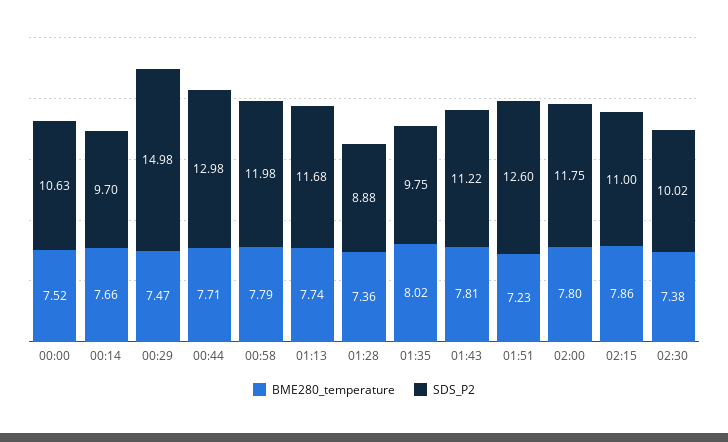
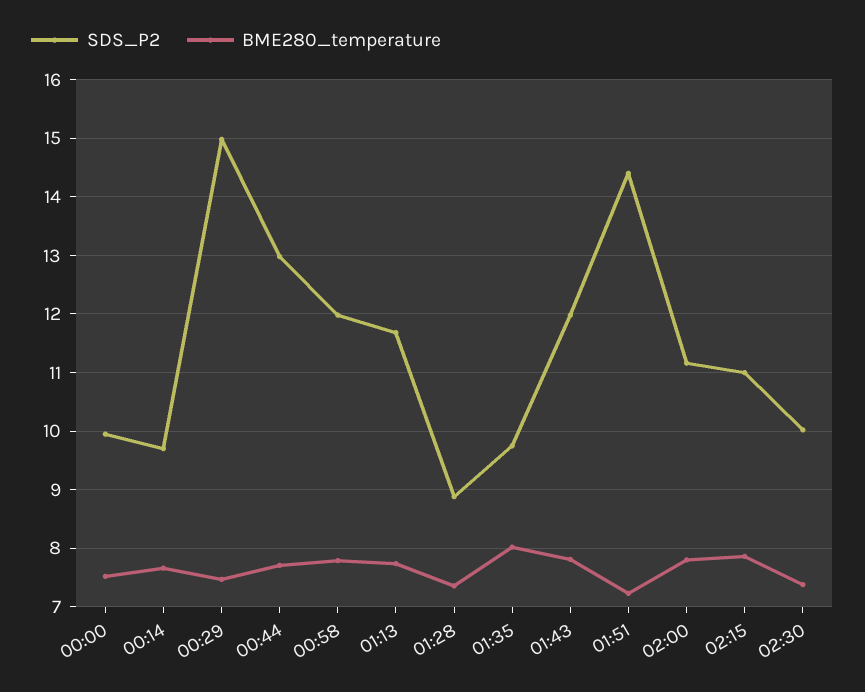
  {
    "BME280_temperature": {
      "00:00": 7.52,
      "00:14": 7.66,
      "00:29": 7.47,
      "00:44": 7.71,
      "00:58": 7.79,
      "01:13": 7.74,
      "01:28": 7.36,
      "01:35": 8.02,
      "01:43": 7.81,
      "01:51": 7.23,
      "02:00": 7.8,
      "02:15": 7.86,
      "02:30": 7.38
    },
    "SDS_P2": {
-     "00:00": 10.63,
+     "00:00": 10,
      "00:14": 9.7,
      "00:29": 14.98,
      "00:44": 12.98,
      "00:58": 11.98,
      "01:13": 11.68,
      "01:28": 8.88,
      "01:35": 9.75,
-     "01:43": 11.22,
+     "01:43": 12,
-     "01:51": 12.6,
+     "01:51": 14.4,
-     "02:00": 11.75,
+     "02:00": 11.2,
      "02:15": 11,
      "02:30": 10.02
    }
  }

